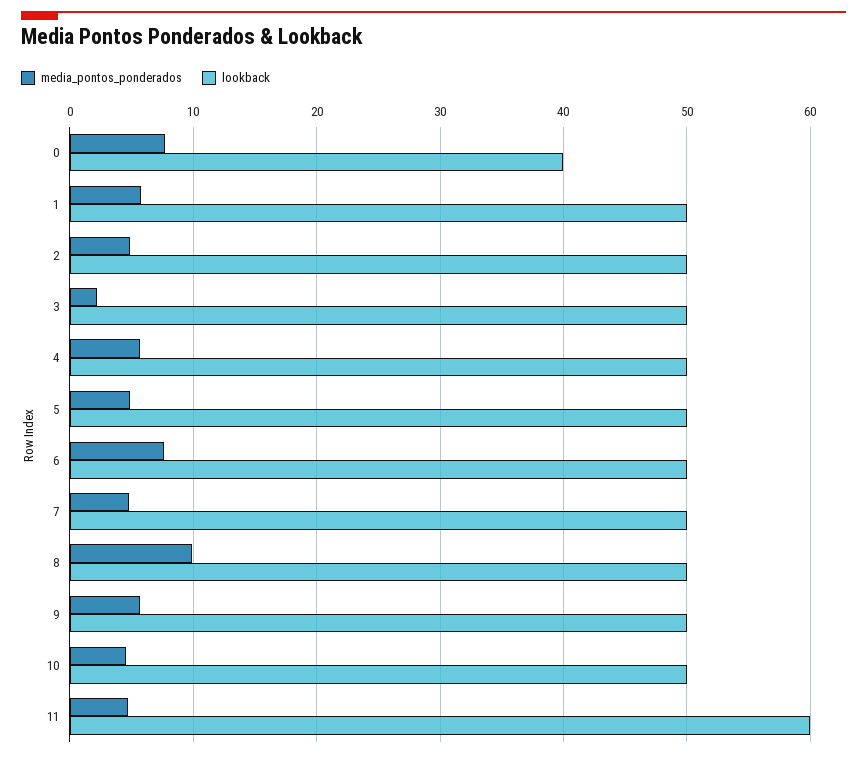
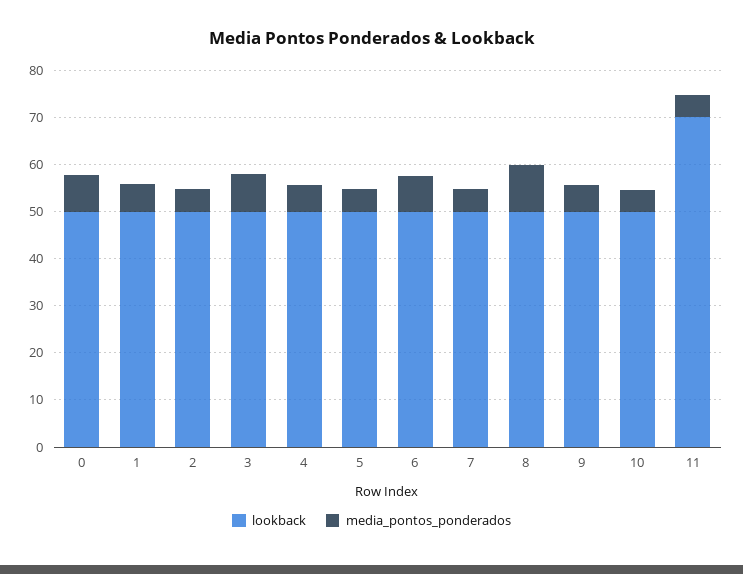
  {
    "media_pontos_ponderados": {
      "0": 8,
      "1": 6,
      "2": 5,
-     "3": 2,
+     "3": 8,
      "4": 6,
      "5": 5,
      "6": 8,
      "7": 5,
      "8": 10,
      "9": 6,
      "10": 5,
      "11": 5
    },
    "lookback": {
-     "0": 40,
+     "0": 50,
      "1": 50,
      "2": 50,
      "3": 50,
      "4": 50,
      "5": 50,
      "6": 50,
      "7": 50,
      "8": 50,
      "9": 50,
      "10": 50,
-     "11": 60
+     "11": 70
    }
  }

